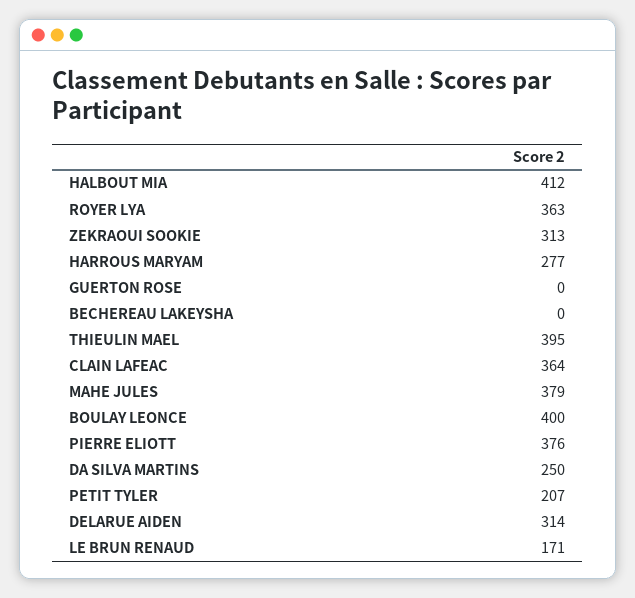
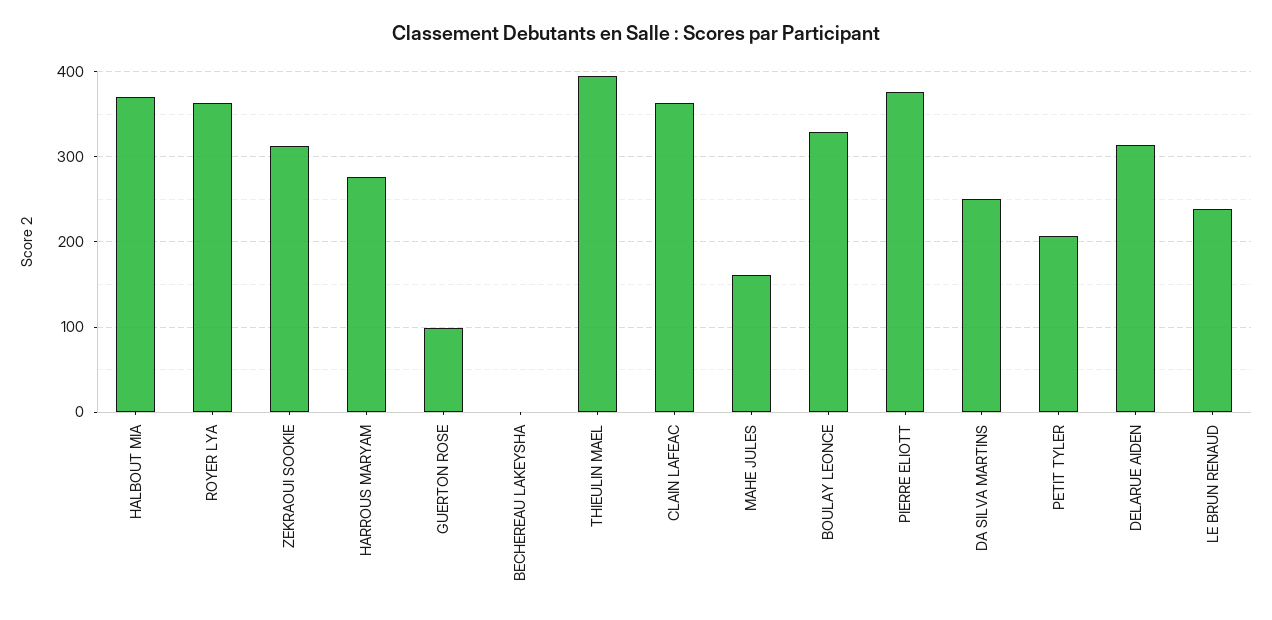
  {
-   "HALBOUT MIA": 412,
+   "HALBOUT MIA": 370,
    "ROYER LYA": 363,
    "ZEKRAOUI SOOKIE": 313,
    "HARROUS MARYAM": 277,
-   "GUERTON ROSE": 0,
+   "GUERTON ROSE": 100,
    "BECHEREAU LAKEYSHA": 0,
    "THIEULIN MAEL": 395,
    "CLAIN LAFEAC": 364,
-   "MAHE JULES": 379,
+   "MAHE JULES": 160,
-   "BOULAY LEONCE": 400,
+   "BOULAY LEONCE": 330,
    "PIERRE ELIOTT": 376,
    "DA SILVA MARTINS": 250,
    "PETIT TYLER": 207,
    "DELARUE AIDEN": 314,
-   "LE BRUN RENAUD": 171
+   "LE BRUN RENAUD": 240
  }

